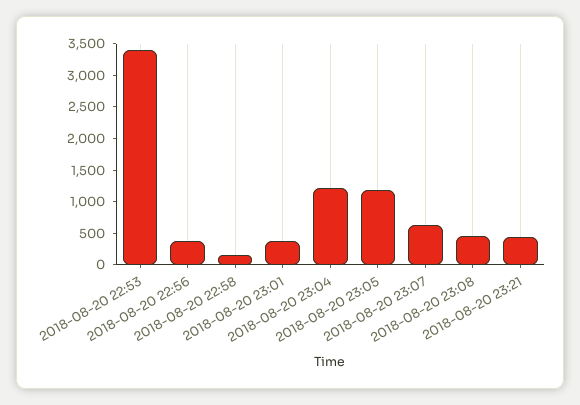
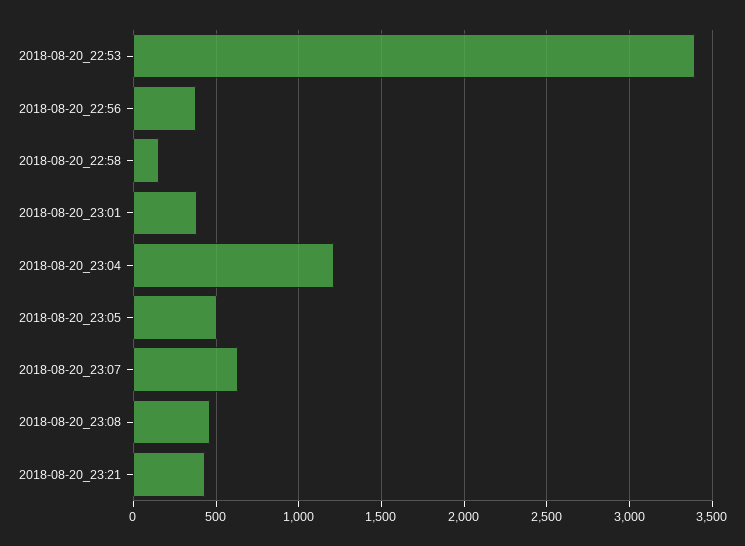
  {
    "2018-08-20 22:53": 3400,
    "2018-08-20 22:56": 400,
    "2018-08-20 22:58": 150,
    "2018-08-20 23:01": 400,
    "2018-08-20 23:04": 1200,
-   "2018-08-20 23:05": 1250,
+   "2018-08-20 23:05": 500,
    "2018-08-20 23:07": 650,
    "2018-08-20 23:08": 450,
    "2018-08-20 23:21": 450
  }

